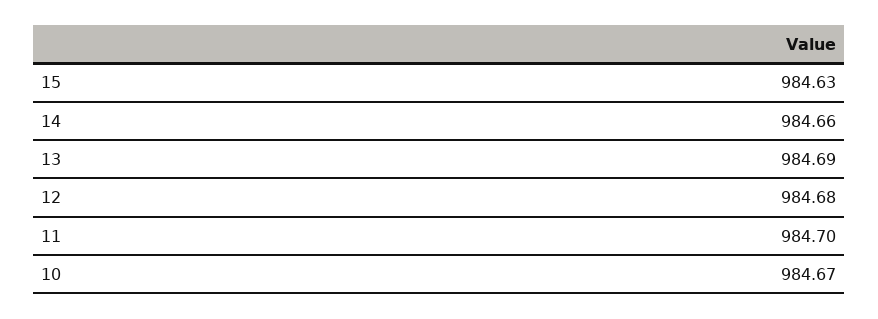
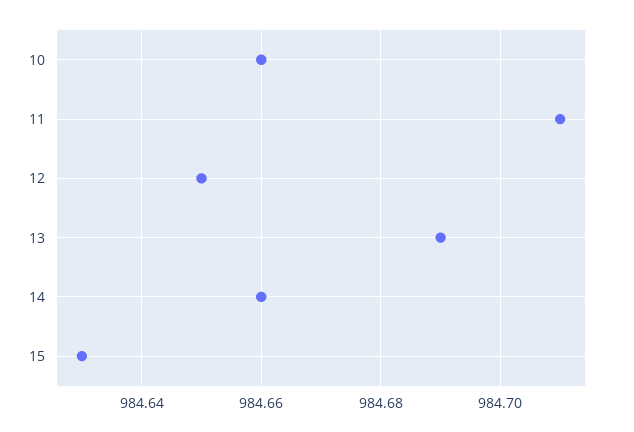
  {
    "15": 984.63,
    "14": 984.66,
    "13": 984.69,
-   "12": 984.68,
+   "12": 984.65,
-   "11": 984.7,
+   "11": 984.71,
-   "10": 984.67
+   "10": 984.66
  }

